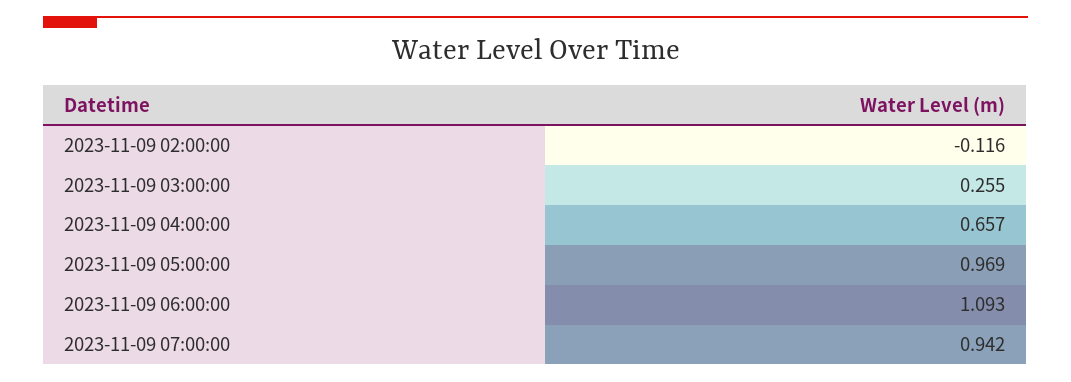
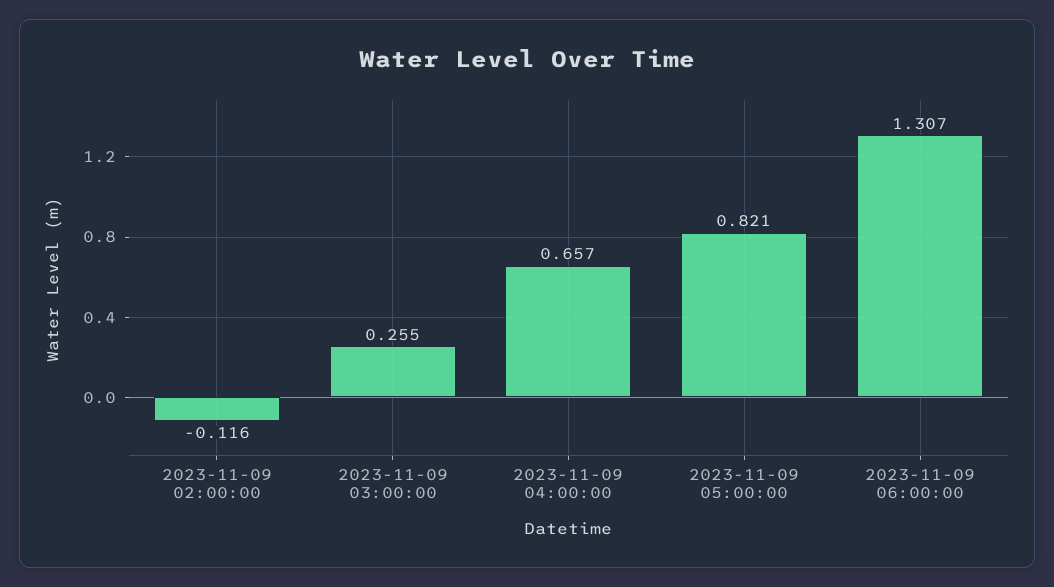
  {
    "2023-11-09 02:00:00": -0.116,
    "2023-11-09 03:00:00": 0.255,
    "2023-11-09 04:00:00": 0.657,
-   "2023-11-09 05:00:00": 0.969,
+   "2023-11-09 05:00:00": 0.821,
-   "2023-11-09 06:00:00": 1.093,
+   "2023-11-09 06:00:00": 1.307
-   "2023-11-09 07:00:00": 0.942
  }

